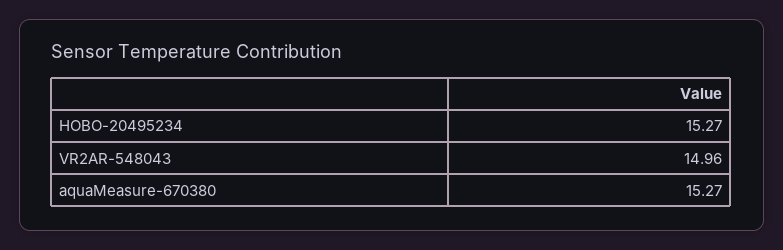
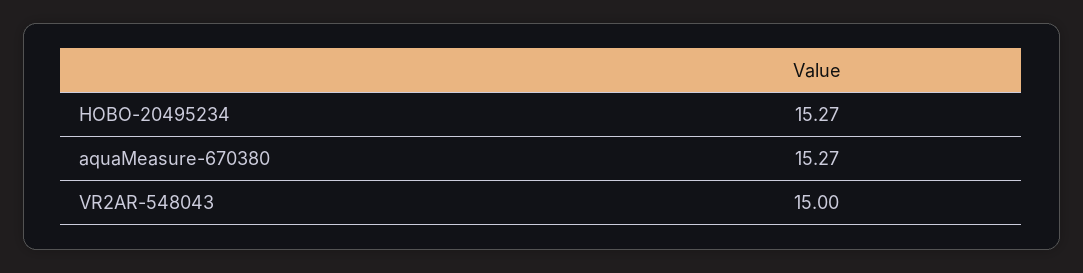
  {
    "HOBO-20495234": 15.27,
-   "VR2AR-548043": 14.96,
+   "VR2AR-548043": 15,
    "aquaMeasure-670380": 15.27
  }

